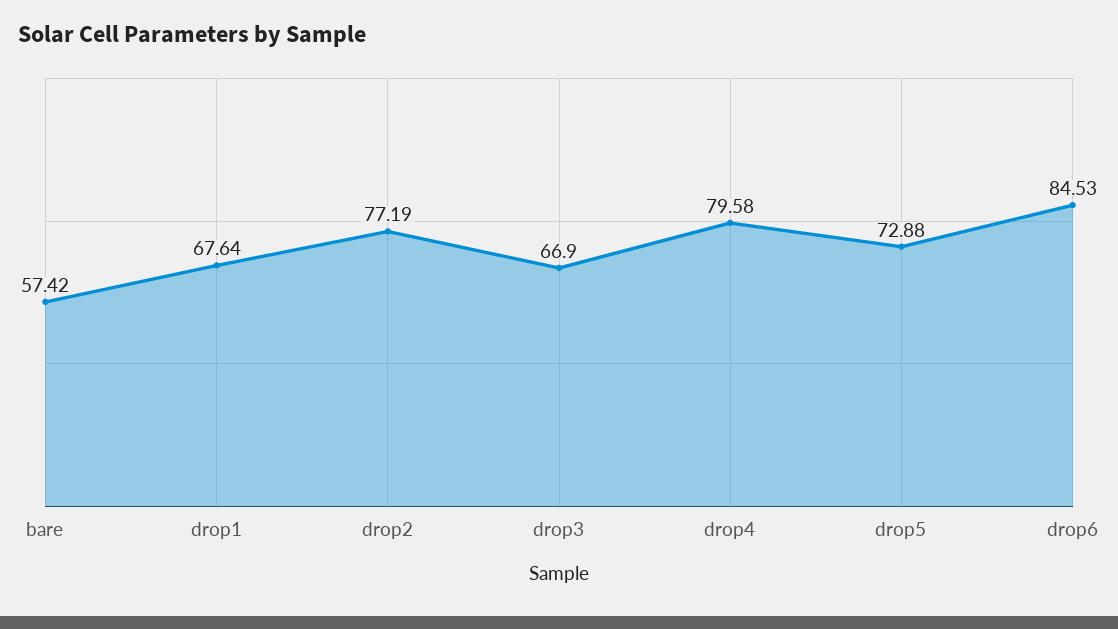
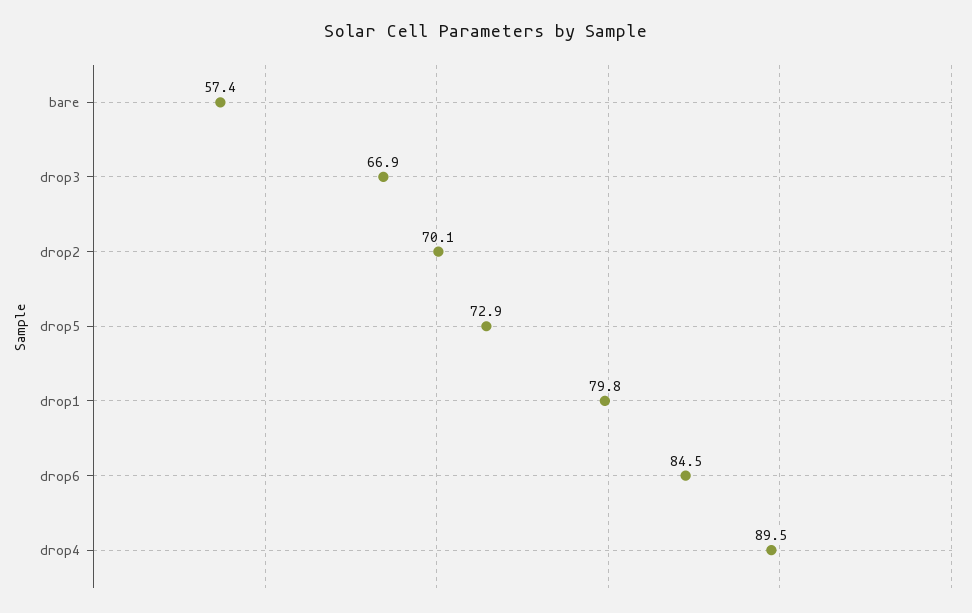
  {
    "bare": 57.42,
-   "drop1": 67.64,
+   "drop1": 79.8,
-   "drop2": 77.19,
+   "drop2": 70.1,
    "drop3": 66.9,
-   "drop4": 79.58,
+   "drop4": 89.5,
    "drop5": 72.88,
    "drop6": 84.53
  }

